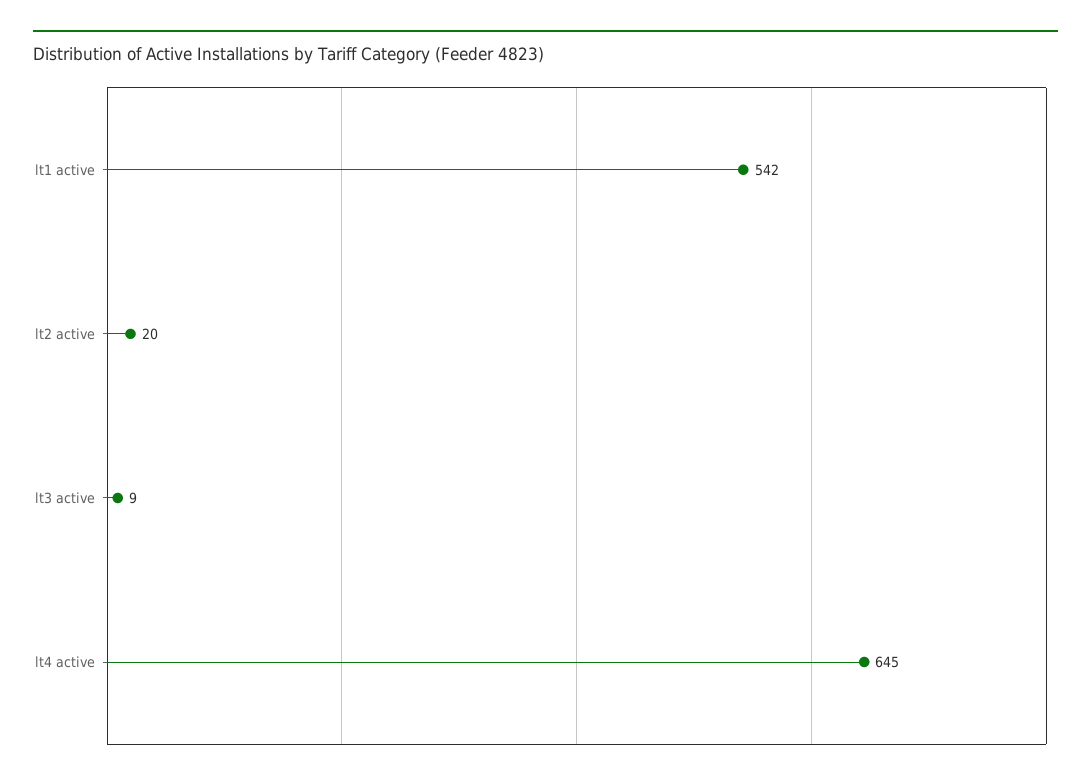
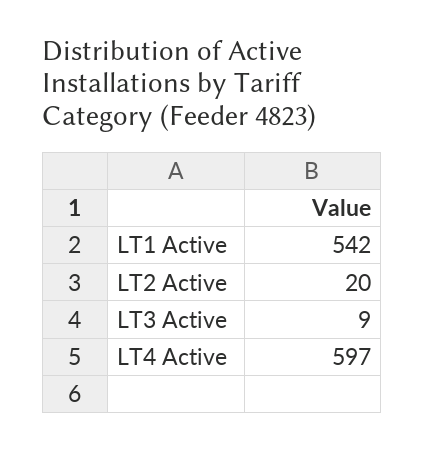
  {
    "lt1 active": 542,
    "lt2 active": 20,
    "lt3 active": 9,
-   "lt4 active": 645
+   "lt4 active": 597
  }

